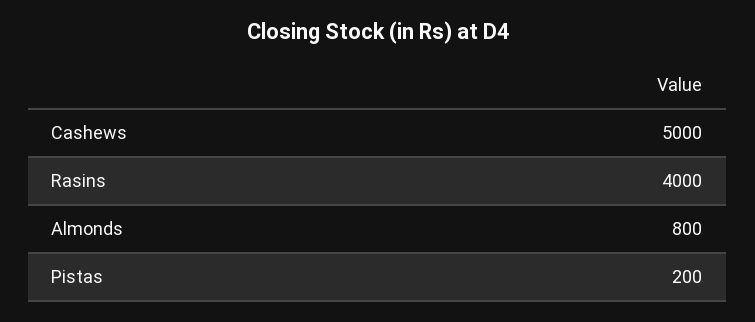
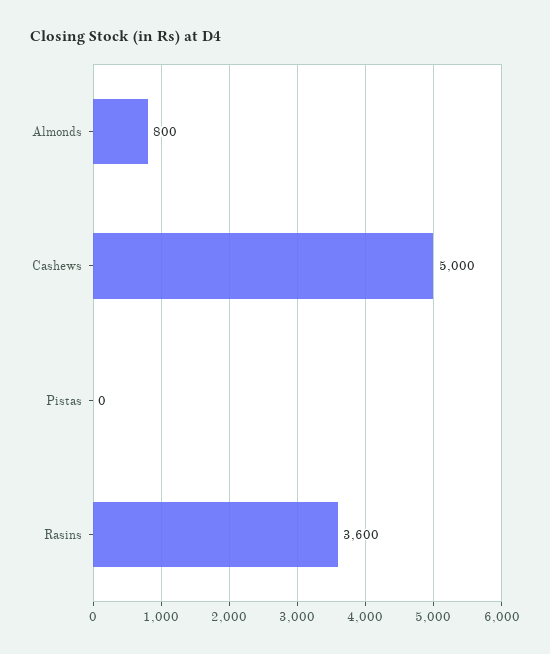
  {
    "Cashews": 5000,
-   "Rasins": 4000,
+   "Rasins": 3600,
    "Almonds": 800,
-   "Pistas": 200
+   "Pistas": 0
  }

